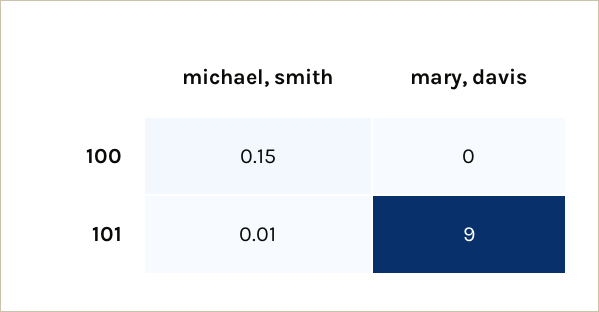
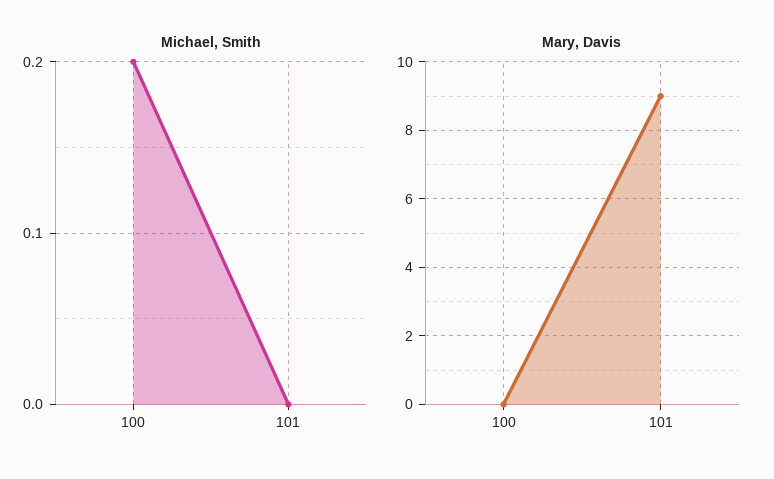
  {
    "michael, smith": {
-     "100": 0.15,
+     "100": 0.2,
-     "101": 0.01
+     "101": 0
    },
    "mary, davis": {
      "100": 0,
      "101": 9
    }
  }

